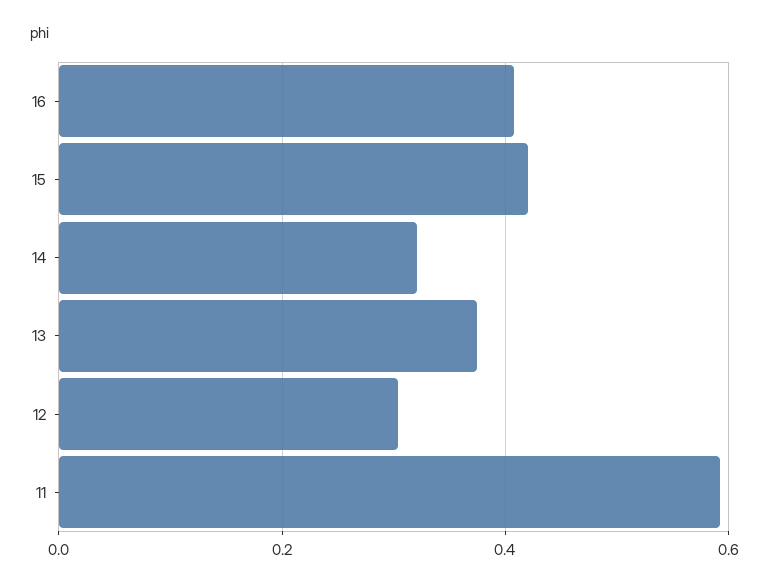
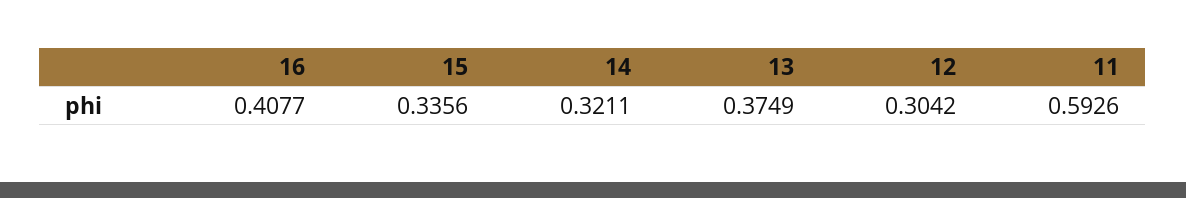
  {
    "16": 0.4077,
-   "15": 0.42,
+   "15": 0.3356,
    "14": 0.3211,
    "13": 0.3749,
    "12": 0.3042,
    "11": 0.5926
  }

